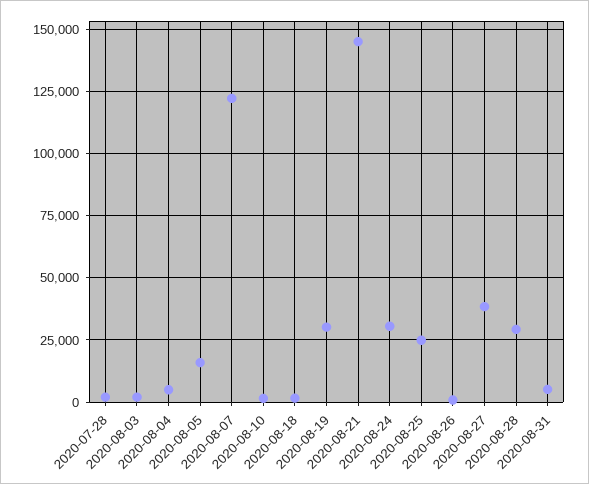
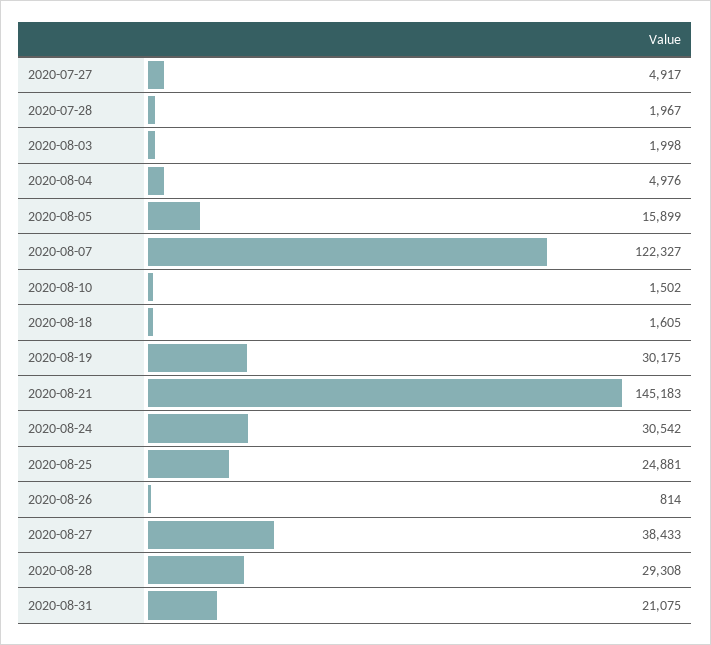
  {
    "2020-07-28": 1967,
    "2020-08-03": 1998,
    "2020-08-04": 4976,
    "2020-08-05": 15899,
    "2020-08-07": 122327,
    "2020-08-10": 1502,
    "2020-08-18": 1605,
    "2020-08-19": 30175,
    "2020-08-21": 145183,
    "2020-08-24": 30542,
    "2020-08-25": 24881,
    "2020-08-26": 814,
    "2020-08-27": 38433,
    "2020-08-28": 29308,
-   "2020-08-31": 5000
+   "2020-08-31": 21075,
+   "2020-07-27": 4917
  }

